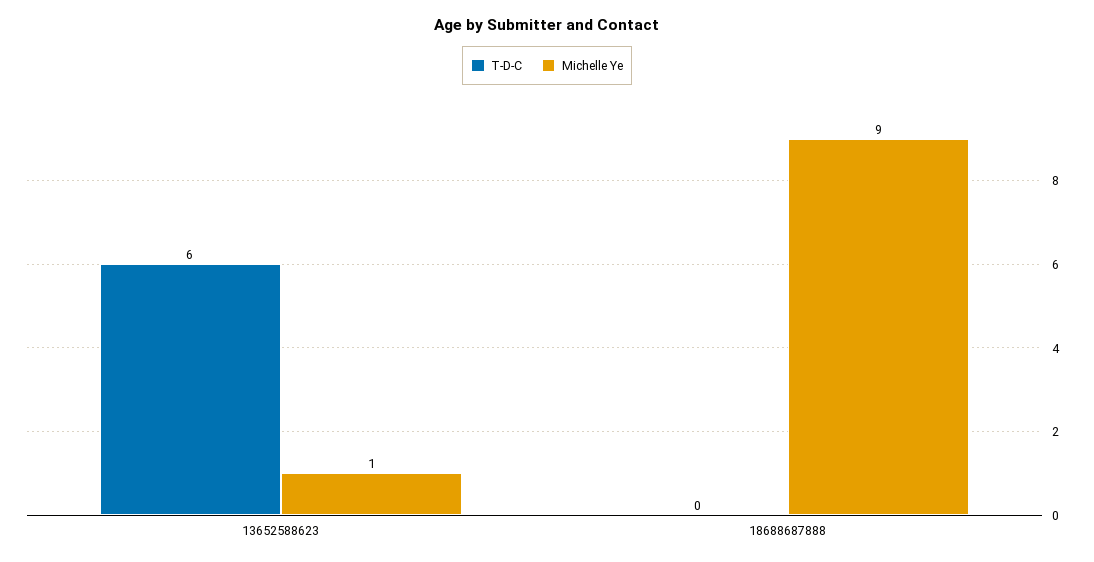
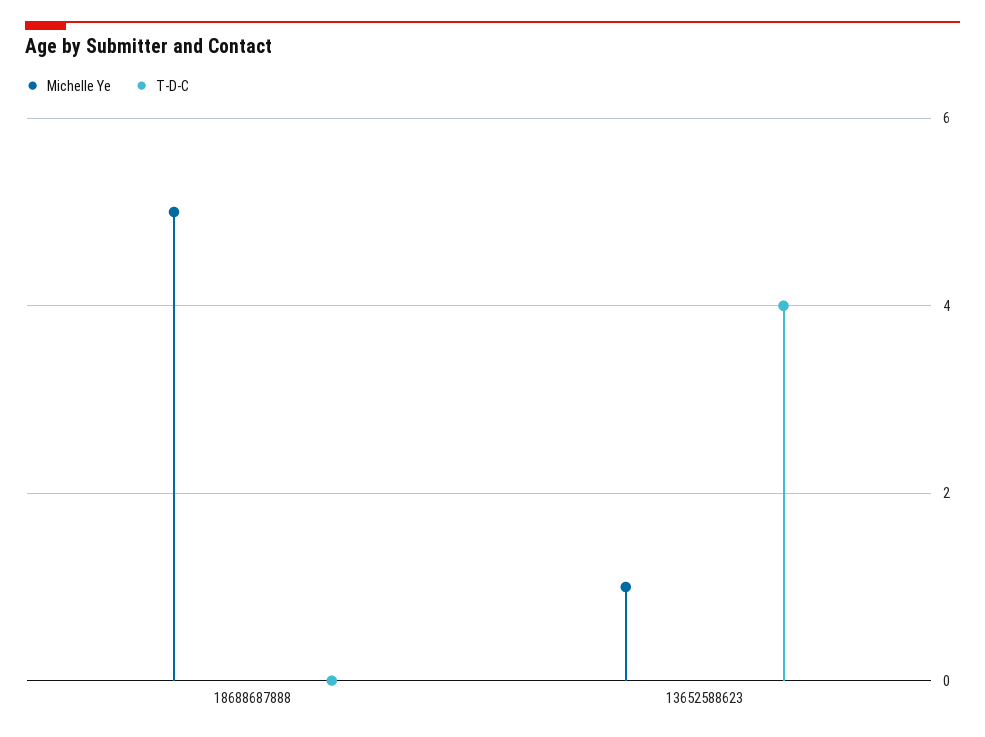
  {
    "T-D-C": {
-     "13652588623": 6,
+     "13652588623": 4,
      "18688687888": 0
    },
    "Michelle Ye": {
      "13652588623": 1,
-     "18688687888": 9
+     "18688687888": 5
    }
  }

